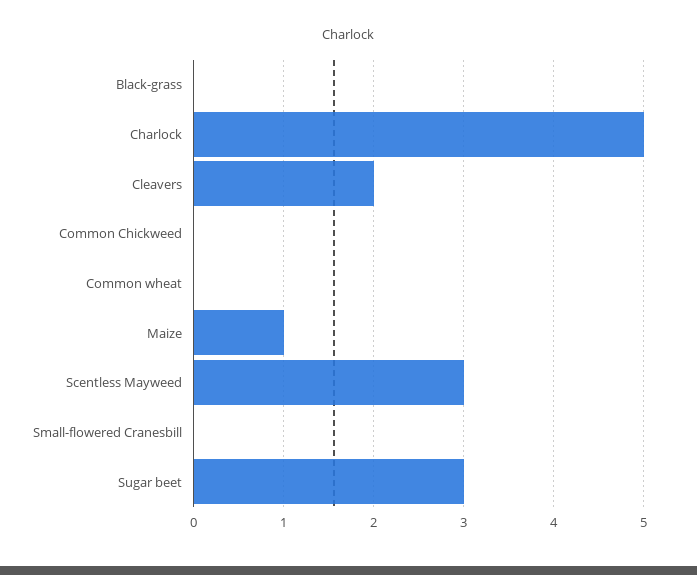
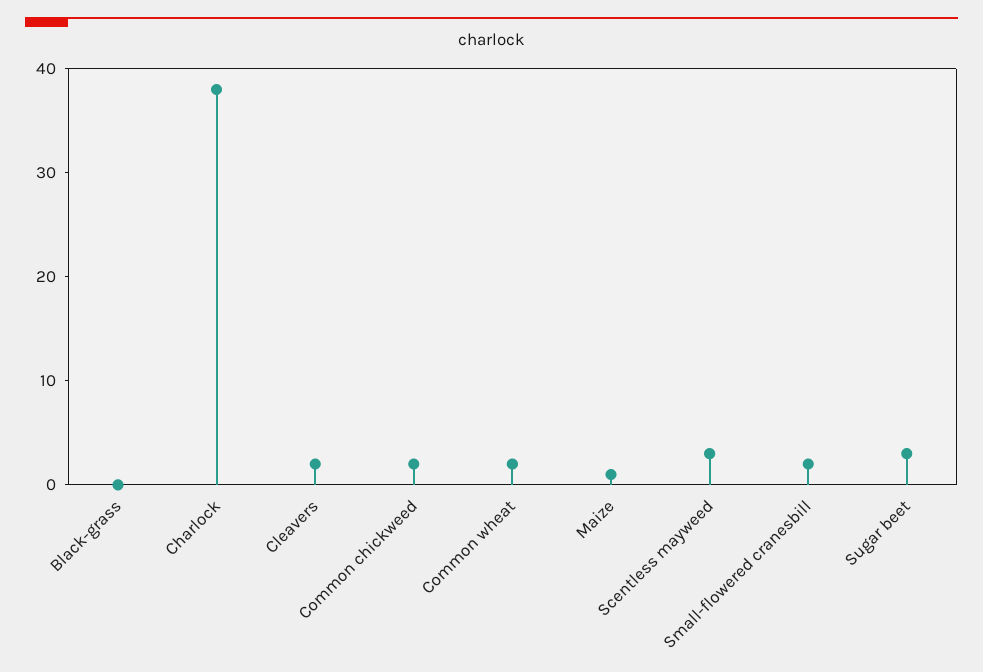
  {
    "Black-grass": 0,
-   "Charlock": 5,
+   "Charlock": 38,
    "Cleavers": 2,
-   "Common Chickweed": 0,
+   "Common Chickweed": 2,
-   "Common wheat": 0,
+   "Common wheat": 2,
    "Maize": 1,
    "Scentless Mayweed": 3,
-   "Small-flowered Cranesbill": 0,
+   "Small-flowered Cranesbill": 2,
    "Sugar beet": 3
  }

